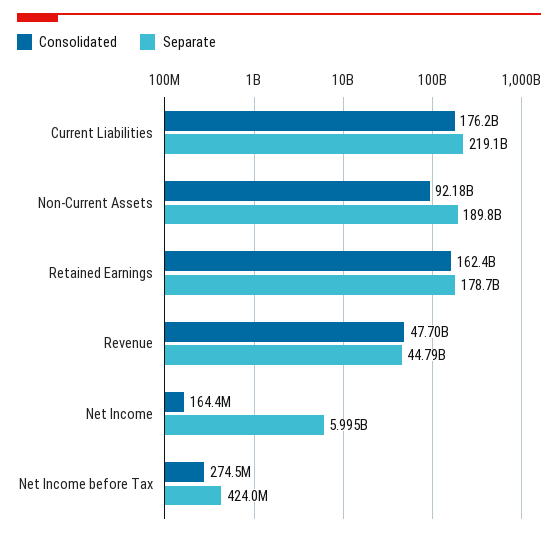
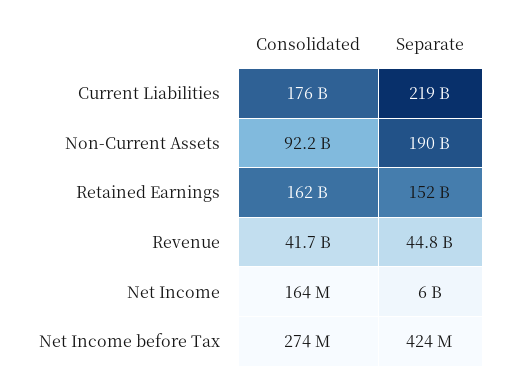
  {
    "Consolidated": {
      "Current Liabilities": 176200000000,
      "Non-Current Assets": 92180000000,
      "Retained Earnings": 162400000000,
-     "Revenue": 47700000000,
+     "Revenue": 41700000000,
      "Net Income": 164400000,
      "Net Income before Tax": 274500000
    },
    "Separate": {
      "Current Liabilities": 219100000000,
      "Non-Current Assets": 189800000000,
-     "Retained Earnings": 178700000000,
+     "Retained Earnings": 152000000000,
      "Revenue": 44790000000,
      "Net Income": 5995000000,
      "Net Income before Tax": 424000000
    }
  }

